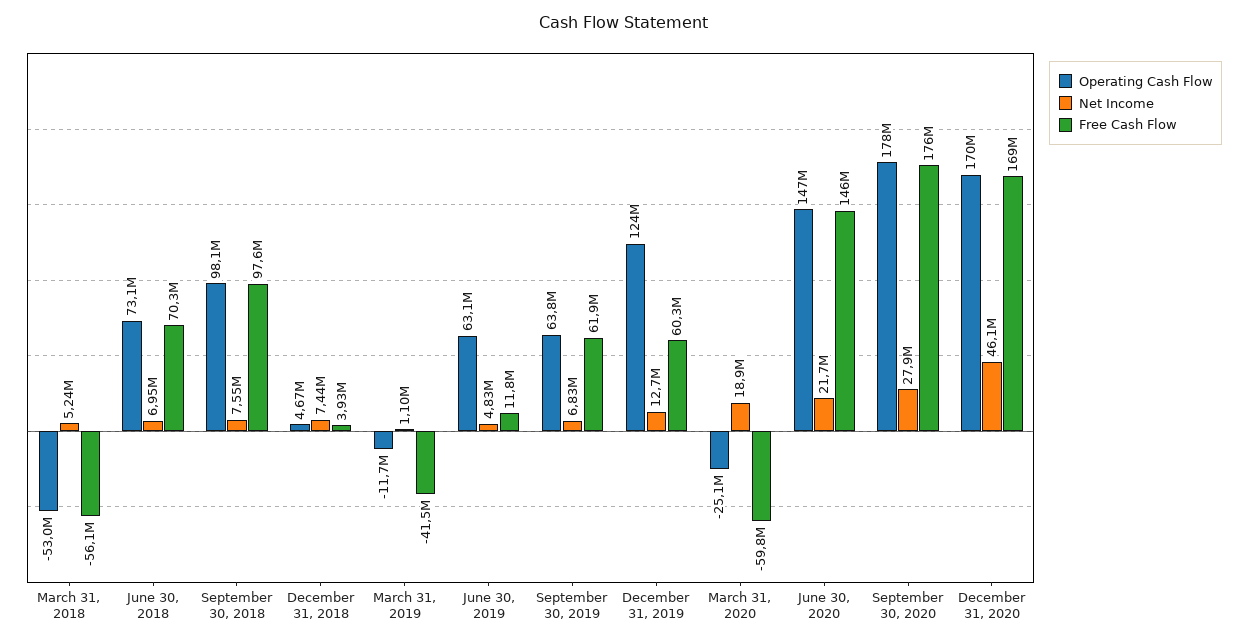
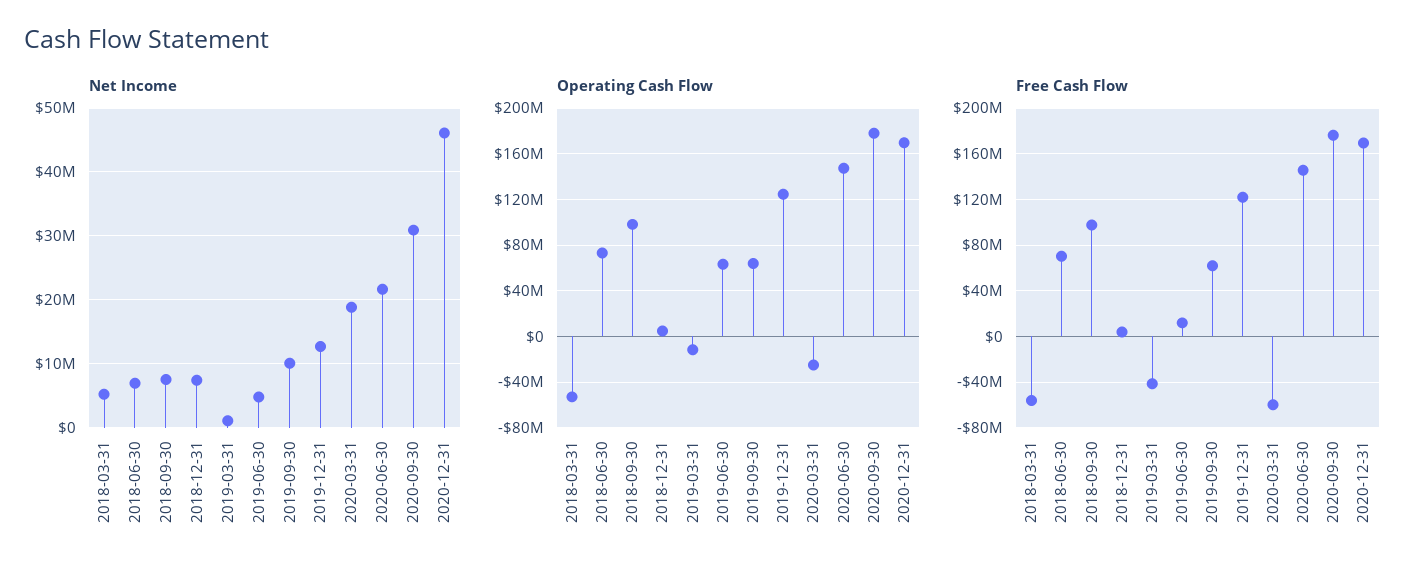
  {
    "Operating Cash Flow": {
      "March 31, 2018": -53000000,
      "June 30, 2018": 73100000,
      "September 30, 2018": 98100000,
      "December 31, 2018": 4670000,
      "March 31, 2019": -11700000,
      "June 30, 2019": 63100000,
      "September 30, 2019": 63800000,
      "December 31, 2019": 124000000,
      "March 31, 2020": -25100000,
      "June 30, 2020": 147000000,
      "September 30, 2020": 178000000,
      "December 31, 2020": 170000000
    },
    "Net Income": {
      "March 31, 2018": 5240000,
      "June 30, 2018": 6950000,
      "September 30, 2018": 7550000,
      "December 31, 2018": 7440000,
      "March 31, 2019": 1100000,
      "June 30, 2019": 4830000,
-     "September 30, 2019": 6830000,
+     "September 30, 2019": 10000000,
      "December 31, 2019": 12700000,
      "March 31, 2020": 18900000,
      "June 30, 2020": 21700000,
-     "September 30, 2020": 27900000,
+     "September 30, 2020": 31000000,
      "December 31, 2020": 46100000
    },
    "Free Cash Flow": {
      "March 31, 2018": -56100000,
      "June 30, 2018": 70300000,
      "September 30, 2018": 97600000,
      "December 31, 2018": 3930000,
      "March 31, 2019": -41500000,
      "June 30, 2019": 11800000,
      "September 30, 2019": 61900000,
-     "December 31, 2019": 60300000,
+     "December 31, 2019": 120000000,
      "March 31, 2020": -59800000,
      "June 30, 2020": 146000000,
      "September 30, 2020": 176000000,
      "December 31, 2020": 169000000
    }
  }

